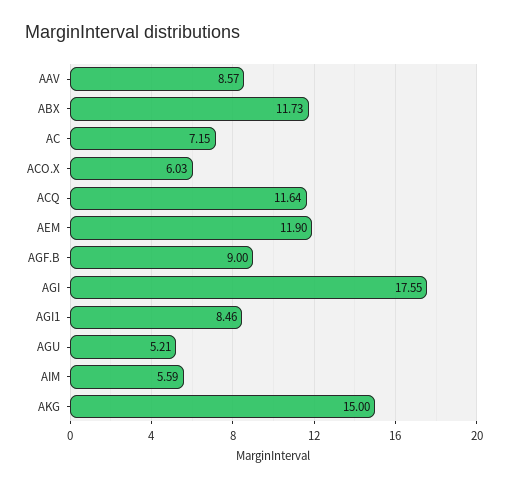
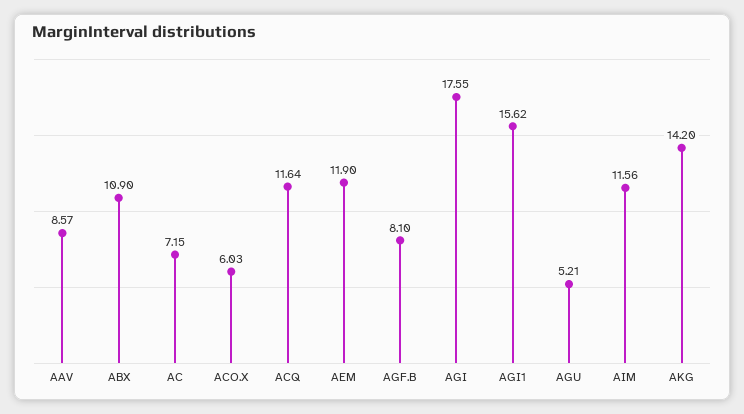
  {
    "AAV": 8.57,
-   "ABX": 11.73,
+   "ABX": 10.9,
    "AC": 7.15,
    "ACO.X": 6.03,
    "ACQ": 11.64,
    "AEM": 11.9,
-   "AGF.B": 9,
+   "AGF.B": 8.1,
    "AGI": 17.55,
-   "AGI1": 8.46,
+   "AGI1": 15.62,
    "AGU": 5.21,
-   "AIM": 5.59,
+   "AIM": 11.56,
-   "AKG": 15
+   "AKG": 14.2
  }

